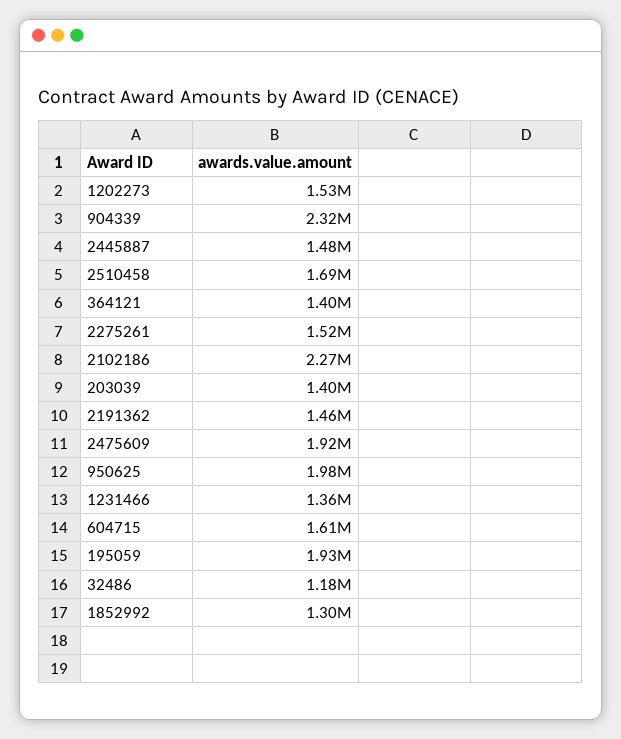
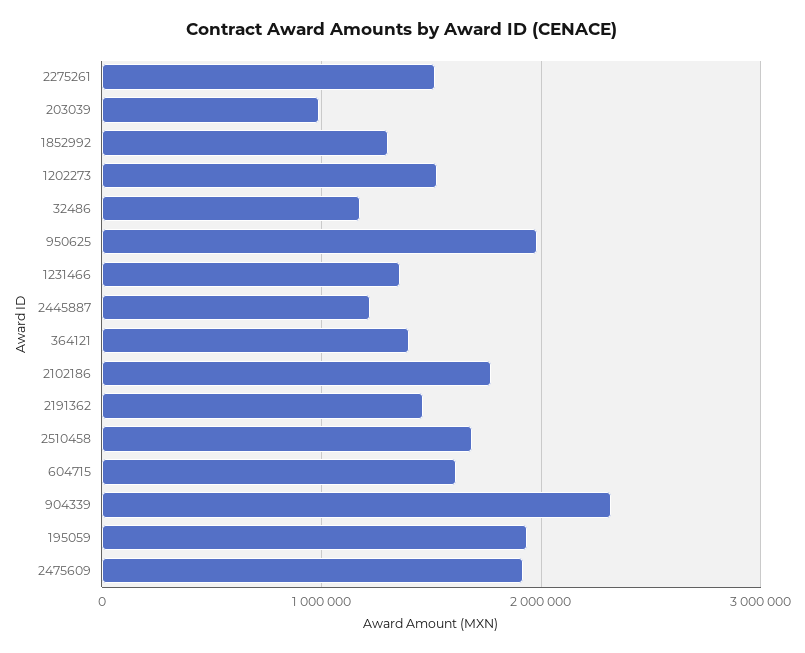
  {
    "1202273": 1530000,
    "904339": 2320000,
-   "2445887": 1480000,
+   "2445887": 1200000,
    "2510458": 1690000,
    "364121": 1400000,
    "2275261": 1520000,
-   "2102186": 2270000,
+   "2102186": 1800000,
-   "203039": 1400000,
+   "203039": 1000000,
    "2191362": 1460000,
    "2475609": 1920000,
    "950625": 1980000,
    "1231466": 1360000,
    "604715": 1610000,
    "195059": 1930000,
    "32486": 1180000,
    "1852992": 1300000
  }

